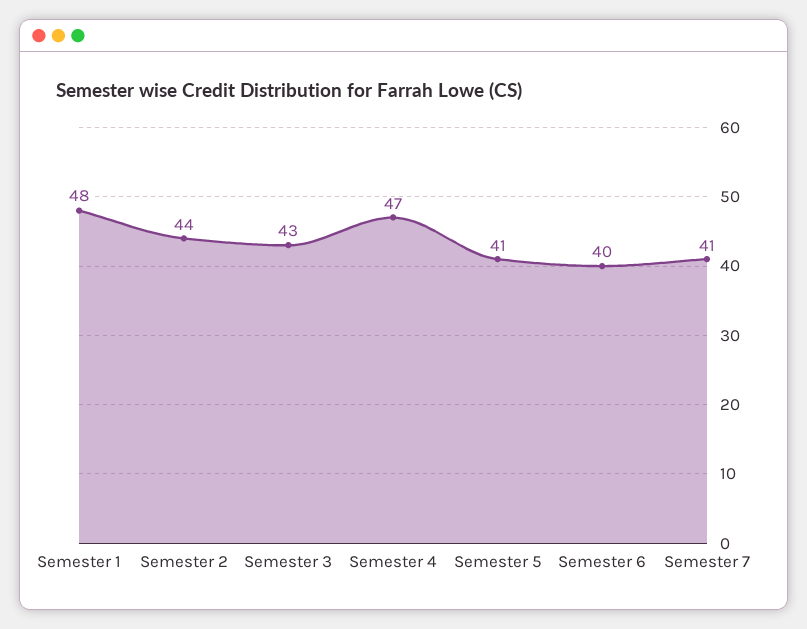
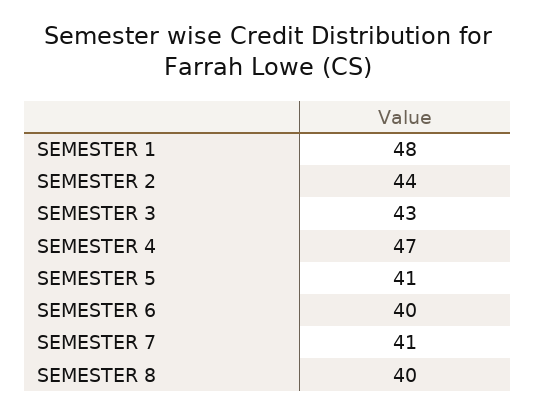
  {
    "Semester 1": 48,
    "Semester 2": 44,
    "Semester 3": 43,
    "Semester 4": 47,
    "Semester 5": 41,
    "Semester 6": 40,
-   "Semester 7": 41
+   "Semester 7": 41,
+   "SEMESTER 8": 40
  }

